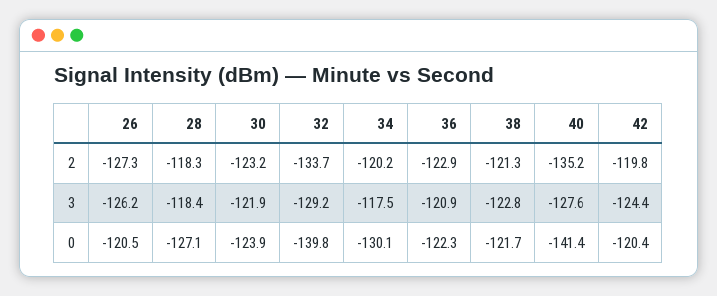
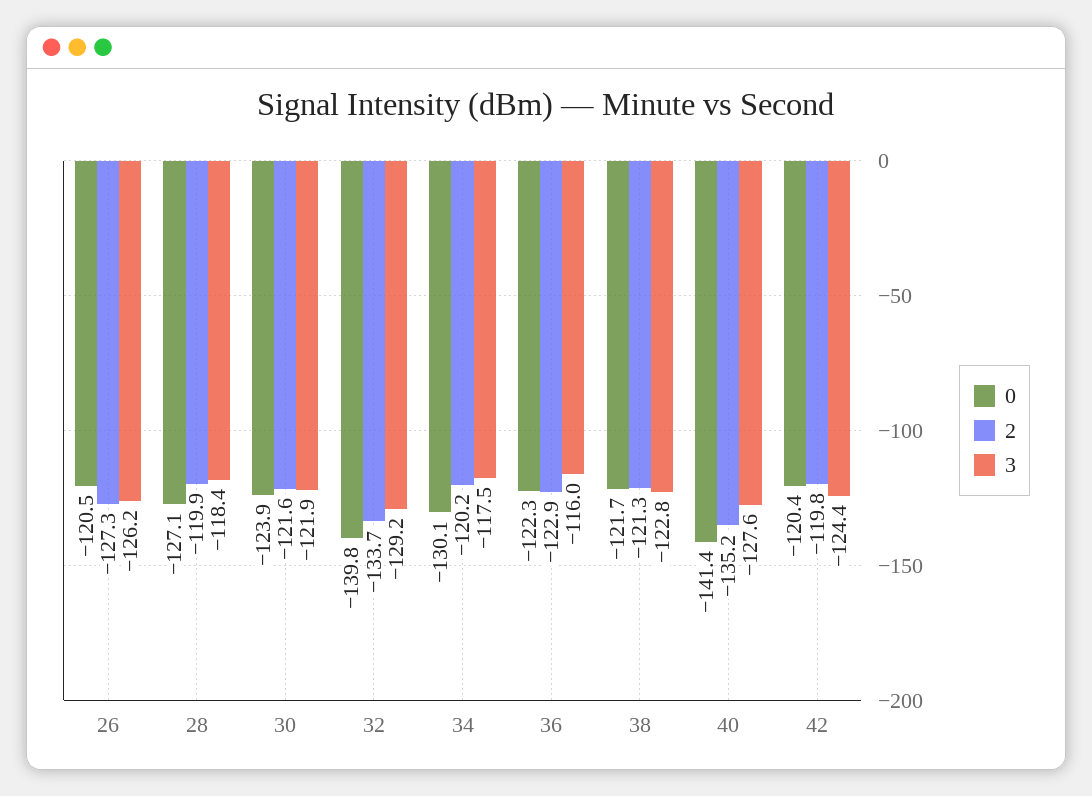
  {
    "2": {
      "26": -127.3,
-     "28": -118.3,
+     "28": -119.9,
-     "30": -123.2,
+     "30": -121.6,
      "32": -133.7,
      "34": -120.2,
      "36": -122.9,
      "38": -121.3,
      "40": -135.2,
      "42": -119.8
    },
    "3": {
      "26": -126.2,
      "28": -118.4,
      "30": -121.9,
      "32": -129.2,
      "34": -117.5,
-     "36": -120.9,
+     "36": -116,
      "38": -122.8,
      "40": -127.6,
      "42": -124.4
    },
    "0": {
      "26": -120.5,
      "28": -127.1,
      "30": -123.9,
      "32": -139.8,
      "34": -130.1,
      "36": -122.3,
      "38": -121.7,
      "40": -141.4,
      "42": -120.4
    }
  }

